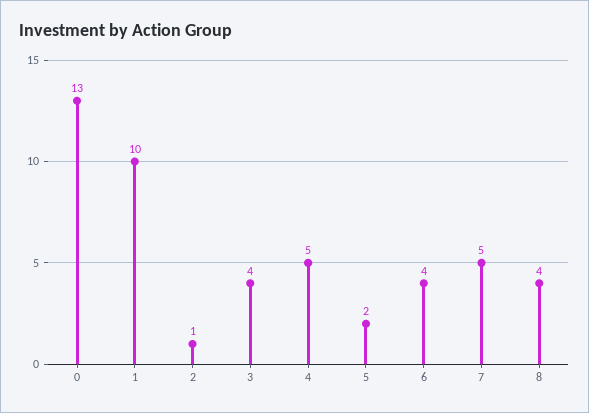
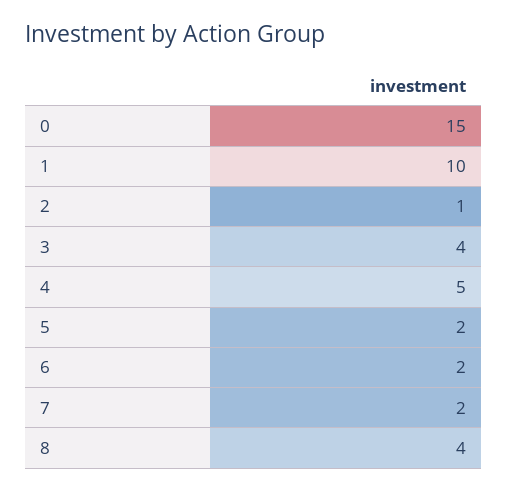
  {
-   "0": 13,
+   "0": 15,
    "1": 10,
    "2": 1,
    "3": 4,
    "4": 5,
    "5": 2,
-   "6": 4,
+   "6": 2,
-   "7": 5,
+   "7": 2,
    "8": 4
  }

